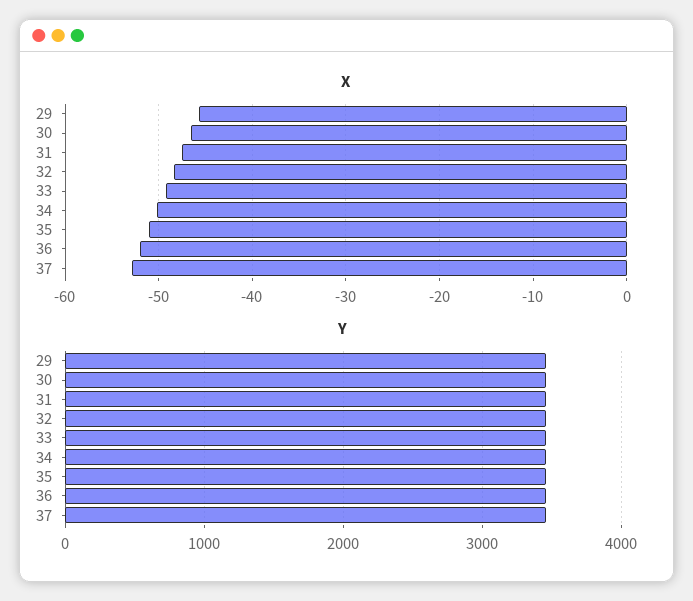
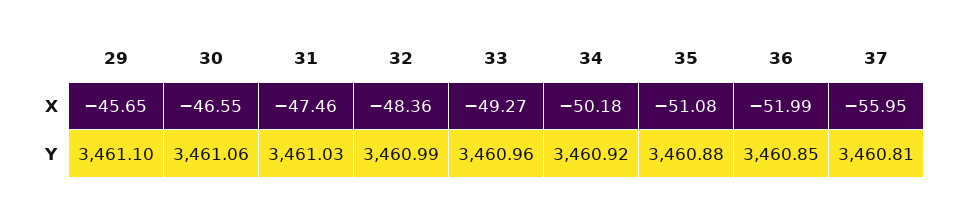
  {
    "X": {
      "29": -45.65,
      "30": -46.55,
      "31": -47.46,
      "32": -48.36,
      "33": -49.27,
      "34": -50.18,
      "35": -51.08,
      "36": -51.99,
-     "37": -53
+     "37": -55.95
    },
    "Y": {
      "29": 3461.1,
      "30": 3461.06,
      "31": 3461.03,
      "32": 3460.99,
      "33": 3460.96,
      "34": 3460.92,
      "35": 3460.88,
      "36": 3460.85,
      "37": 3460.81
    }
  }

